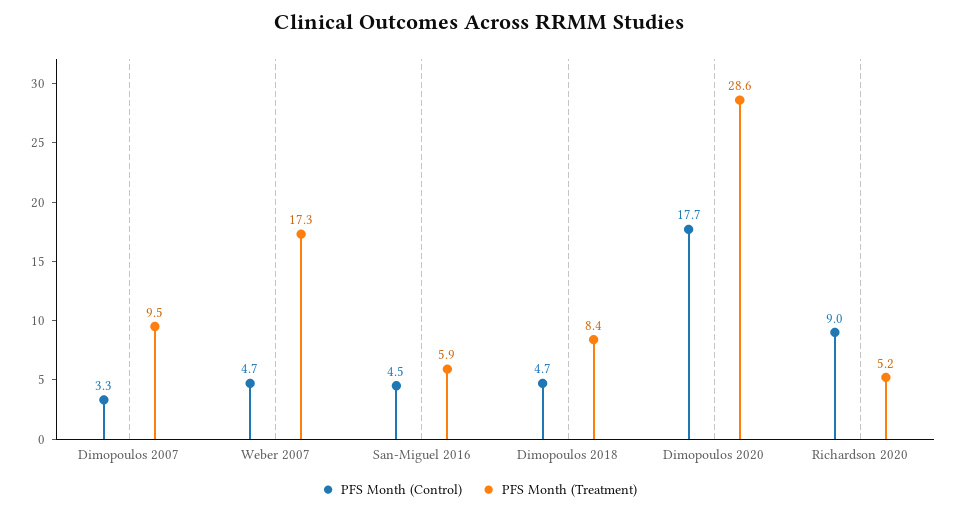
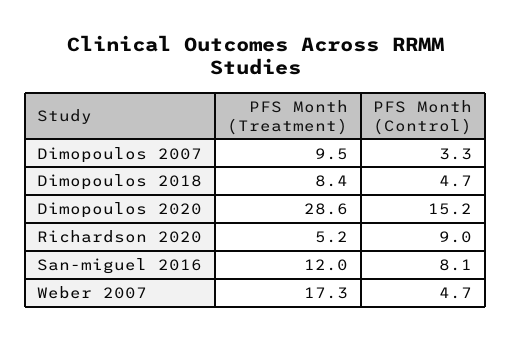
  {
    "PFS Month (Control)": {
      "Dimopoulos 2007": 3.3,
      "Weber 2007": 4.7,
-     "San-Miguel 2016": 4.5,
+     "San-Miguel 2016": 8.1,
      "Dimopoulos 2018": 4.7,
-     "Dimopoulos 2020": 17.7,
+     "Dimopoulos 2020": 15.2,
      "Richardson 2020": 9
    },
    "PFS Month (Treatment)": {
      "Dimopoulos 2007": 9.5,
      "Weber 2007": 17.3,
-     "San-Miguel 2016": 5.9,
+     "San-Miguel 2016": 12,
      "Dimopoulos 2018": 8.4,
      "Dimopoulos 2020": 28.6,
      "Richardson 2020": 5.2
    }
  }

